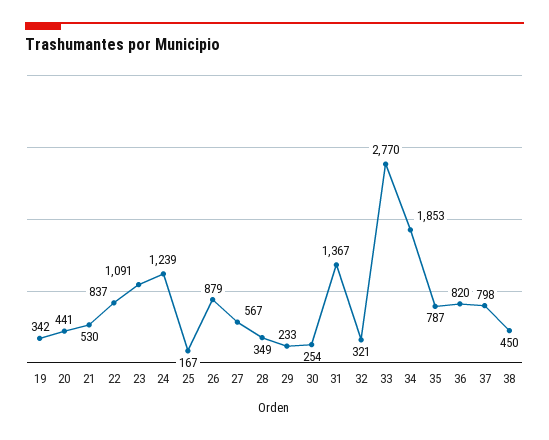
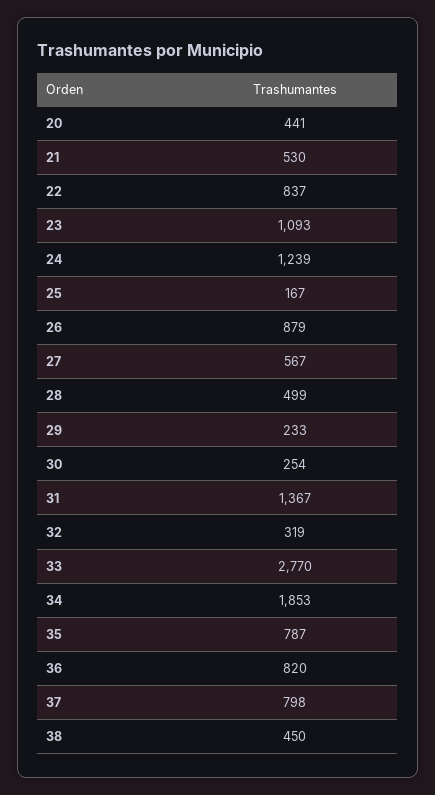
  {
-   "19": 342,
    "20": 441,
    "21": 530,
    "22": 837,
-   "23": 1091,
+   "23": 1093,
    "24": 1239,
    "25": 167,
    "26": 879,
    "27": 567,
-   "28": 349,
+   "28": 499,
    "29": 233,
    "30": 254,
    "31": 1367,
-   "32": 321,
+   "32": 319,
    "33": 2770,
    "34": 1853,
    "35": 787,
    "36": 820,
    "37": 798,
    "38": 450
  }

